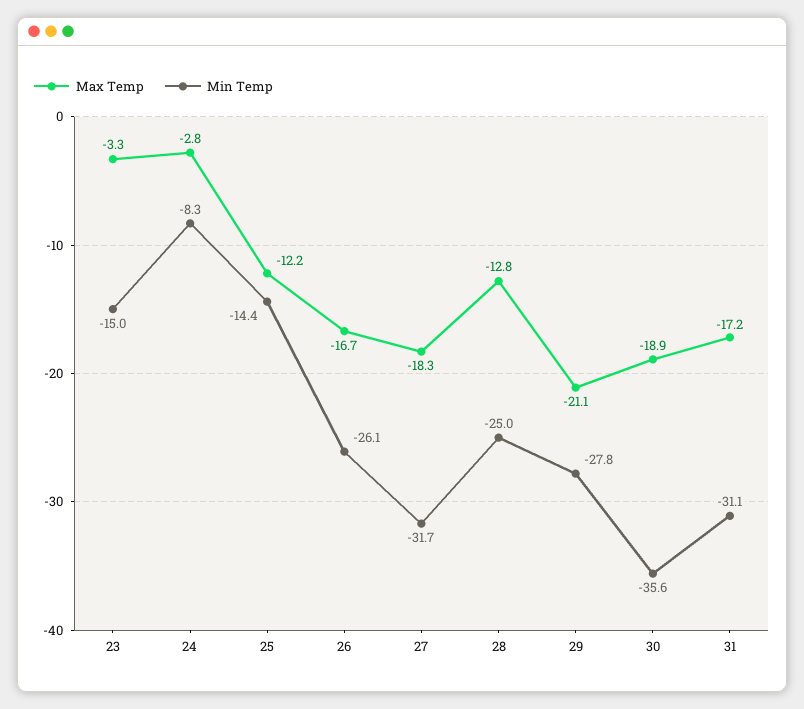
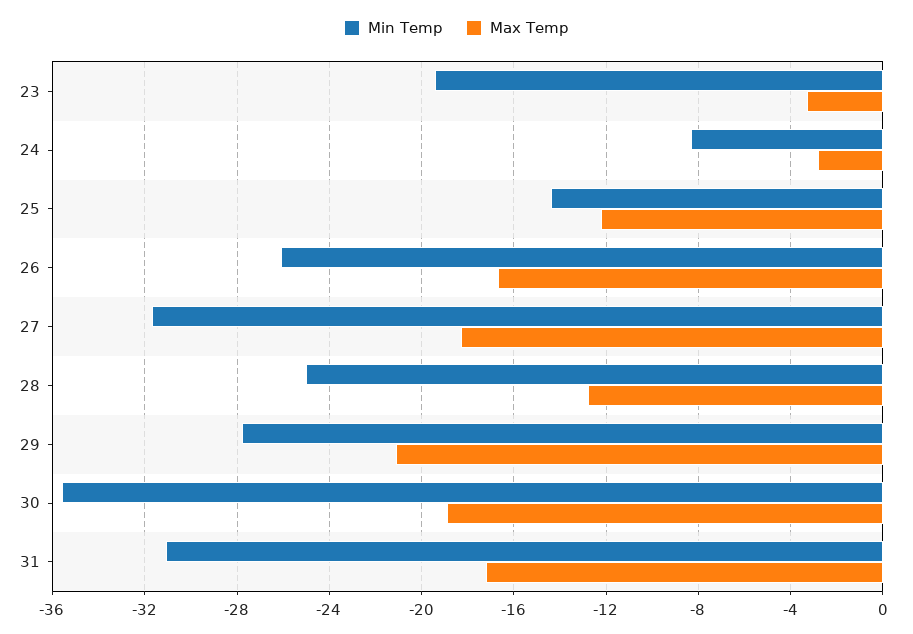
  {
    "Max Temp": {
      "23": -3.3,
      "24": -2.8,
      "25": -12.2,
      "26": -16.7,
      "27": -18.3,
      "28": -12.8,
      "29": -21.1,
      "30": -18.9,
      "31": -17.2
    },
    "Min Temp": {
-     "23": -15,
+     "23": -19.5,
      "24": -8.3,
      "25": -14.4,
      "26": -26.1,
      "27": -31.7,
      "28": -25,
      "29": -27.8,
      "30": -35.6,
      "31": -31.1
    }
  }

